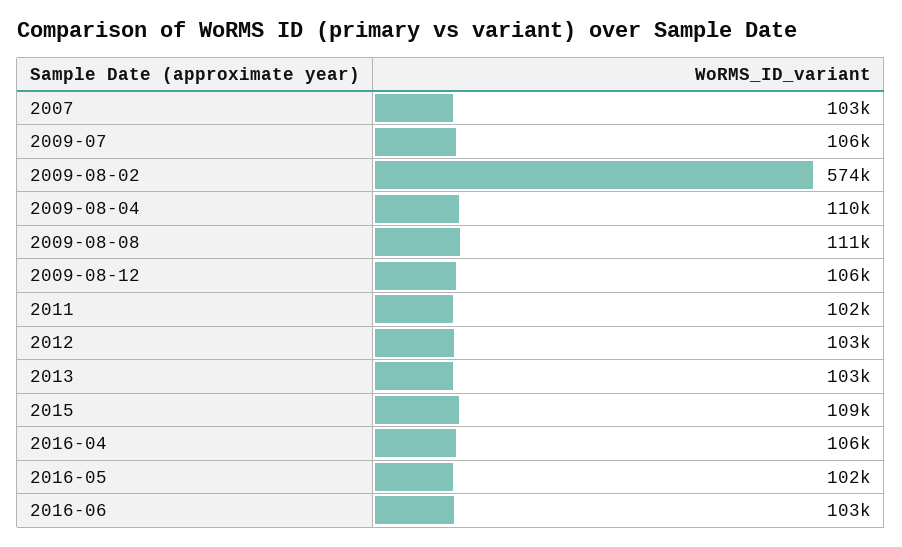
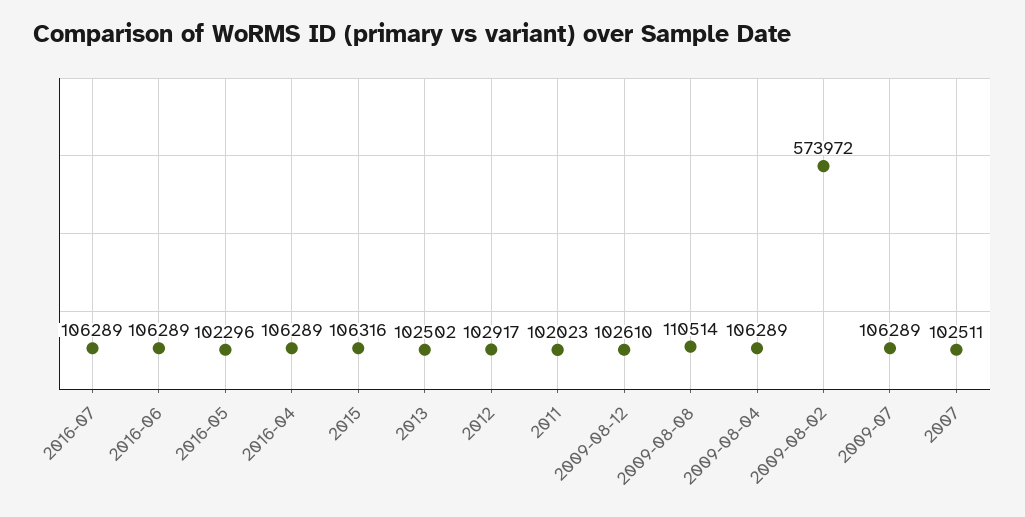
  {
    "2007": 102511,
    "2009-07": 106289,
    "2009-08-02": 573972,
-   "2009-08-04": 110000,
+   "2009-08-04": 106289,
    "2009-08-08": 110514,
-   "2009-08-12": 106000,
+   "2009-08-12": 102610,
    "2011": 102023,
    "2012": 102917,
    "2013": 102502,
-   "2015": 109000,
+   "2015": 106316,
    "2016-04": 106289,
    "2016-05": 102296,
-   "2016-06": 103000
+   "2016-06": 106289,
+   "2016-07": 106289
  }

